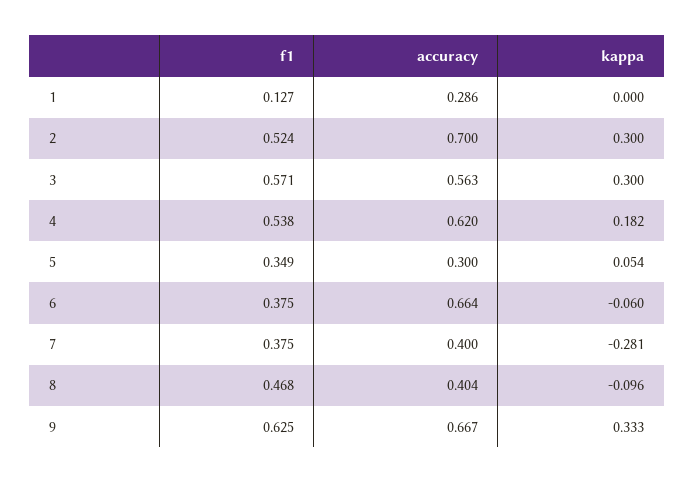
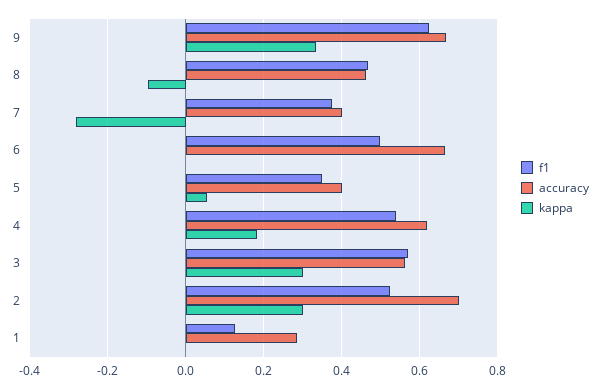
  {
    "f1": {
      "1": 0.127,
      "2": 0.524,
      "3": 0.571,
      "4": 0.538,
      "5": 0.349,
-     "6": 0.375,
+     "6": 0.5,
      "7": 0.375,
      "8": 0.468,
      "9": 0.625
    },
    "accuracy": {
      "1": 0.286,
      "2": 0.7,
      "3": 0.563,
      "4": 0.62,
-     "5": 0.3,
+     "5": 0.4,
      "6": 0.664,
      "7": 0.4,
-     "8": 0.404,
+     "8": 0.46,
      "9": 0.667
    },
    "kappa": {
      "1": 0,
      "2": 0.3,
      "3": 0.3,
      "4": 0.182,
      "5": 0.054,
-     "6": -0.06,
+     "6": 0,
      "7": -0.281,
      "8": -0.096,
      "9": 0.333
    }
  }

